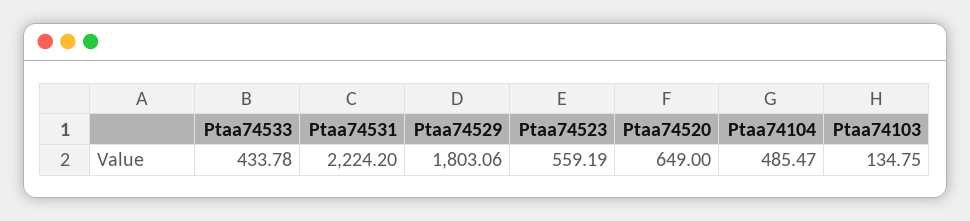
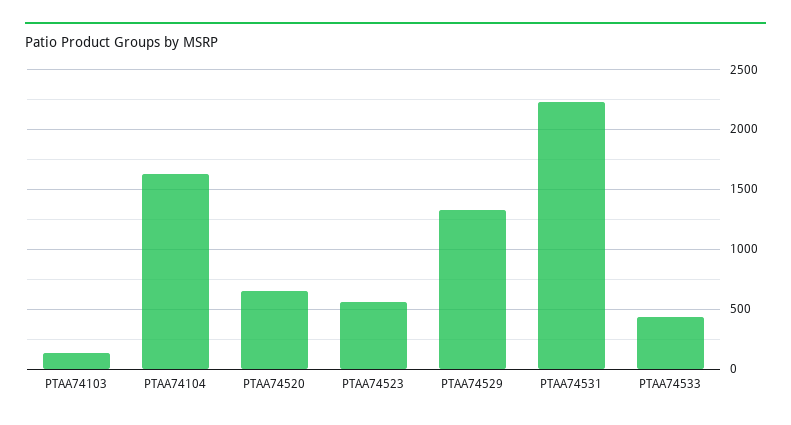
  {
    "Ptaa74533": 433.78,
    "Ptaa74531": 2224.2,
-   "Ptaa74529": 1803.06,
+   "Ptaa74529": 1300,
    "Ptaa74523": 559.19,
    "Ptaa74520": 649,
-   "Ptaa74104": 485.47,
+   "Ptaa74104": 1600,
    "Ptaa74103": 134.75
  }

